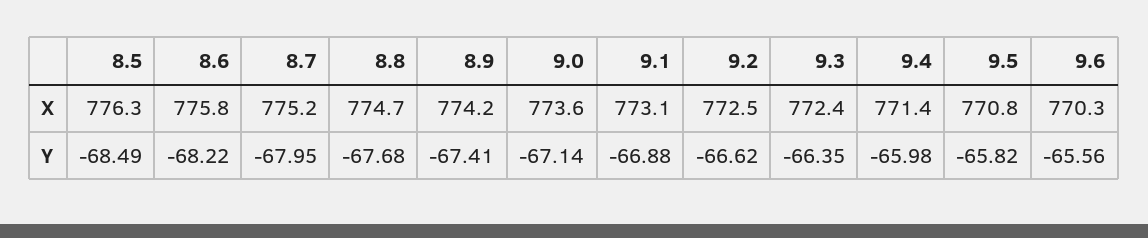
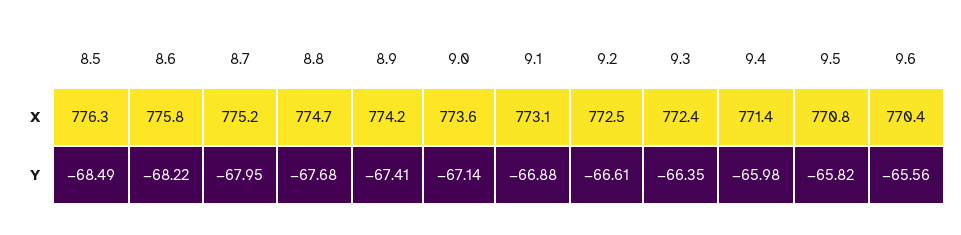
  {
    "8.5": {
      "X": 776.3,
      "Y": -68.49
    },
    "8.6": {
      "X": 775.8,
      "Y": -68.22
    },
    "8.7": {
      "X": 775.2,
      "Y": -67.95
    },
    "8.8": {
      "X": 774.7,
      "Y": -67.68
    },
    "8.9": {
      "X": 774.2,
      "Y": -67.41
    },
    "9.0": {
      "X": 773.6,
      "Y": -67.14
    },
    "9.1": {
      "X": 773.1,
      "Y": -66.88
    },
    "9.2": {
      "X": 772.5,
-     "Y": -66.62
+     "Y": -66.61
    },
    "9.3": {
      "X": 772.4,
      "Y": -66.35
    },
    "9.4": {
      "X": 771.4,
      "Y": -65.98
    },
    "9.5": {
      "X": 770.8,
      "Y": -65.82
    },
    "9.6": {
-     "X": 770.3,
+     "X": 770.4,
      "Y": -65.56
    }
  }

